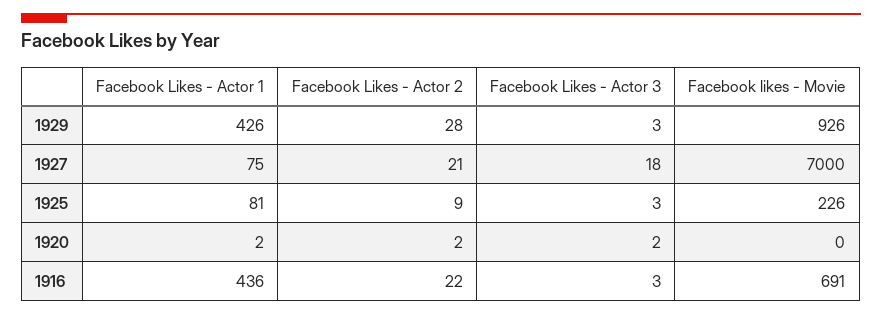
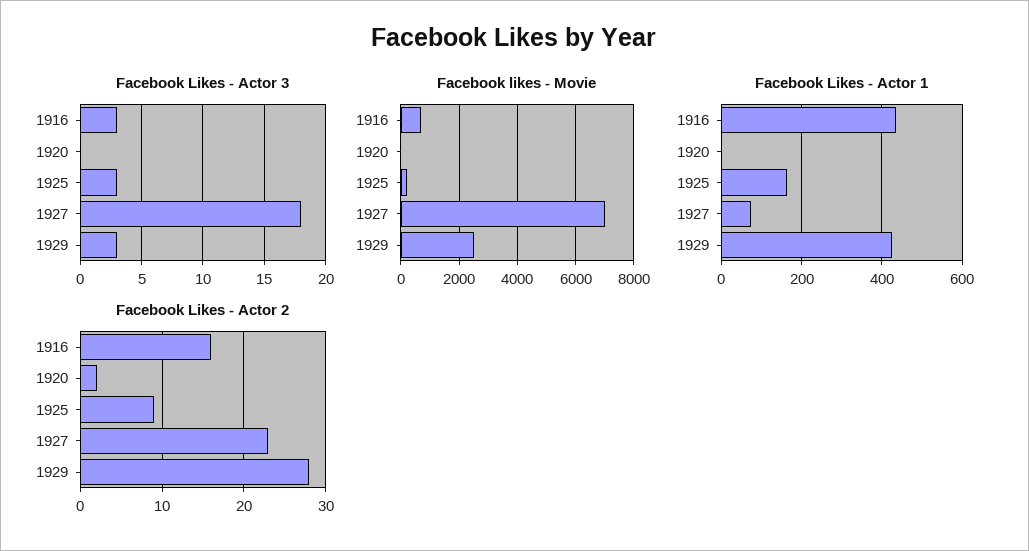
  {
    "Facebook Likes - Actor 1": {
      "1929": 426,
      "1927": 75,
-     "1925": 81,
+     "1925": 160,
      "1920": 2,
      "1916": 436
    },
    "Facebook Likes - Actor 2": {
      "1929": 28,
-     "1927": 21,
+     "1927": 23,
      "1925": 9,
      "1920": 2,
-     "1916": 22
+     "1916": 16
    },
    "Facebook Likes - Actor 3": {
      "1929": 3,
      "1927": 18,
      "1925": 3,
-     "1920": 2,
+     "1920": 0,
      "1916": 3
    },
    "Facebook likes - Movie": {
-     "1929": 926,
+     "1929": 2500,
      "1927": 7000,
      "1925": 226,
      "1920": 0,
      "1916": 691
    }
  }

